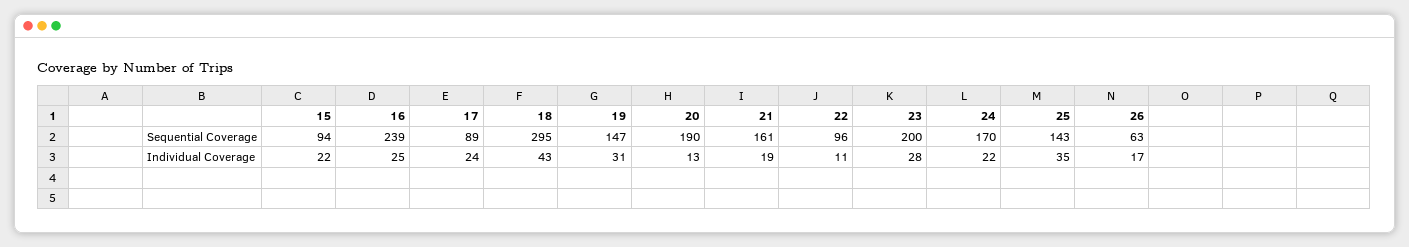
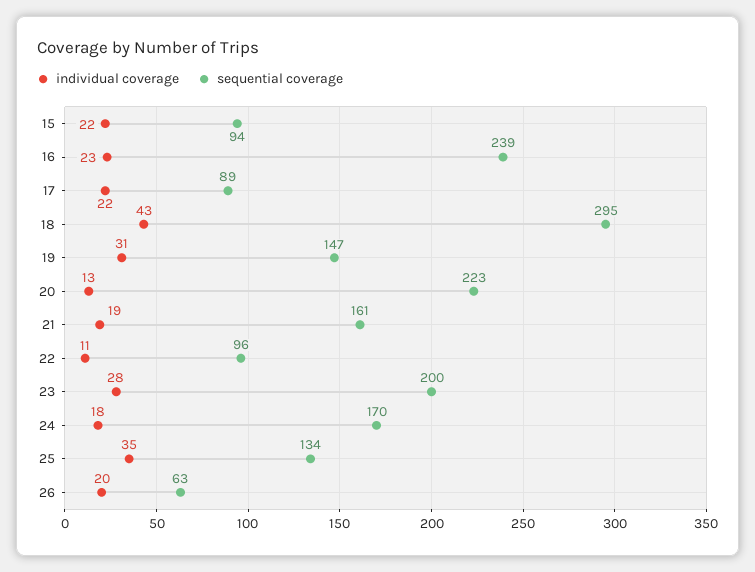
  {
    "Sequential Coverage": {
      "15": 94,
      "16": 239,
      "17": 89,
      "18": 295,
      "19": 147,
-     "20": 190,
+     "20": 223,
      "21": 161,
      "22": 96,
      "23": 200,
      "24": 170,
-     "25": 143,
+     "25": 134,
      "26": 63
    },
    "Individual Coverage": {
      "15": 22,
-     "16": 25,
+     "16": 23,
-     "17": 24,
+     "17": 22,
      "18": 43,
      "19": 31,
      "20": 13,
      "21": 19,
      "22": 11,
      "23": 28,
-     "24": 22,
+     "24": 18,
      "25": 35,
-     "26": 17
+     "26": 20
    }
  }

